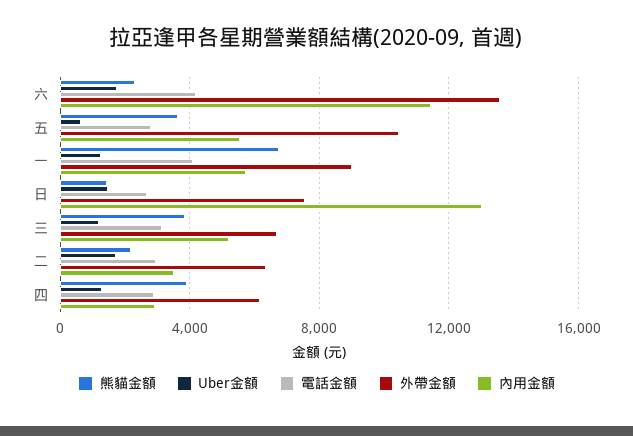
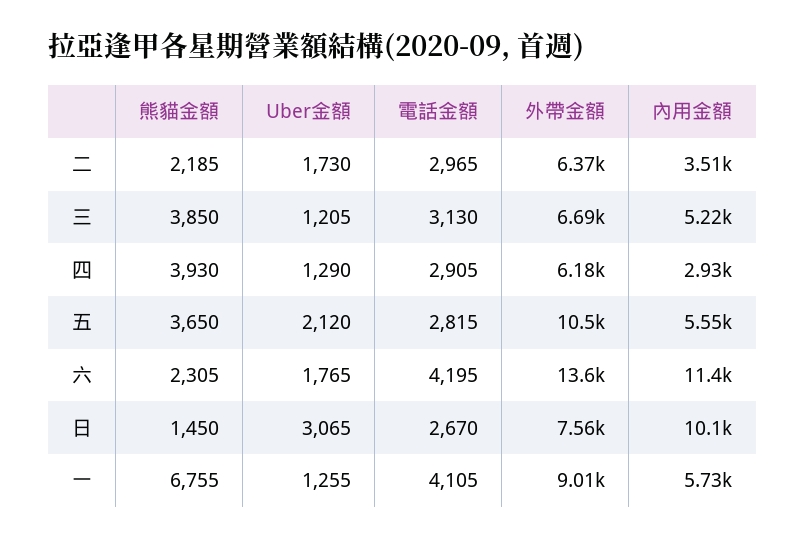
  {
    "熊貓金額": {
      "六": 2305,
      "五": 3650,
      "一": 6755,
      "日": 1450,
      "三": 3850,
      "二": 2185,
      "四": 3930
    },
    "Uber金額": {
      "六": 1765,
-     "五": 500,
+     "五": 2120,
      "一": 1255,
-     "日": 1500,
+     "日": 3065,
      "三": 1205,
      "二": 1730,
      "四": 1290
    },
    "電話金額": {
      "六": 4195,
      "五": 2815,
      "一": 4105,
      "日": 2670,
      "三": 3130,
      "二": 2965,
      "四": 2905
    },
    "外帶金額": {
      "六": 13600,
      "五": 10500,
      "一": 9010,
      "日": 7560,
      "三": 6690,
      "二": 6370,
      "四": 6180
    },
    "內用金額": {
      "六": 11400,
      "五": 5550,
      "一": 5730,
-     "日": 13000,
+     "日": 10100,
      "三": 5220,
      "二": 3510,
      "四": 2930
    }
  }

